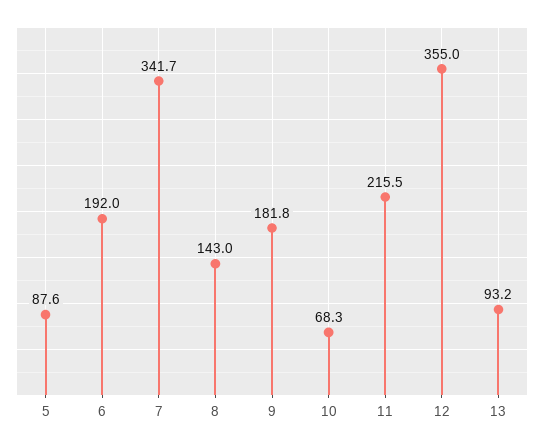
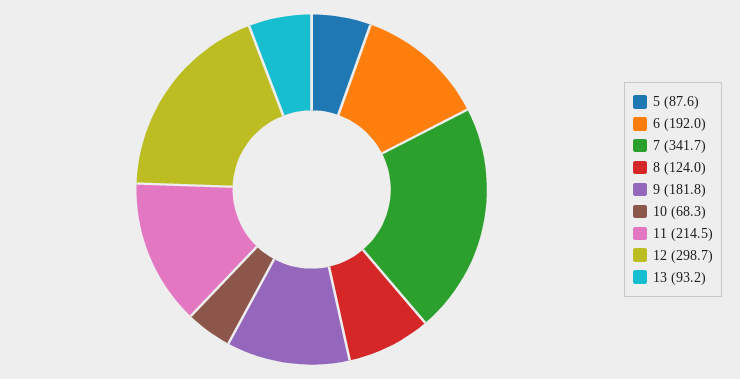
  {
    "5": 87.6,
    "6": 192,
    "7": 341.7,
-   "8": 143,
+   "8": 124,
    "9": 181.8,
    "10": 68.3,
-   "11": 215.5,
+   "11": 214.5,
-   "12": 355,
+   "12": 298.7,
    "13": 93.2
  }

